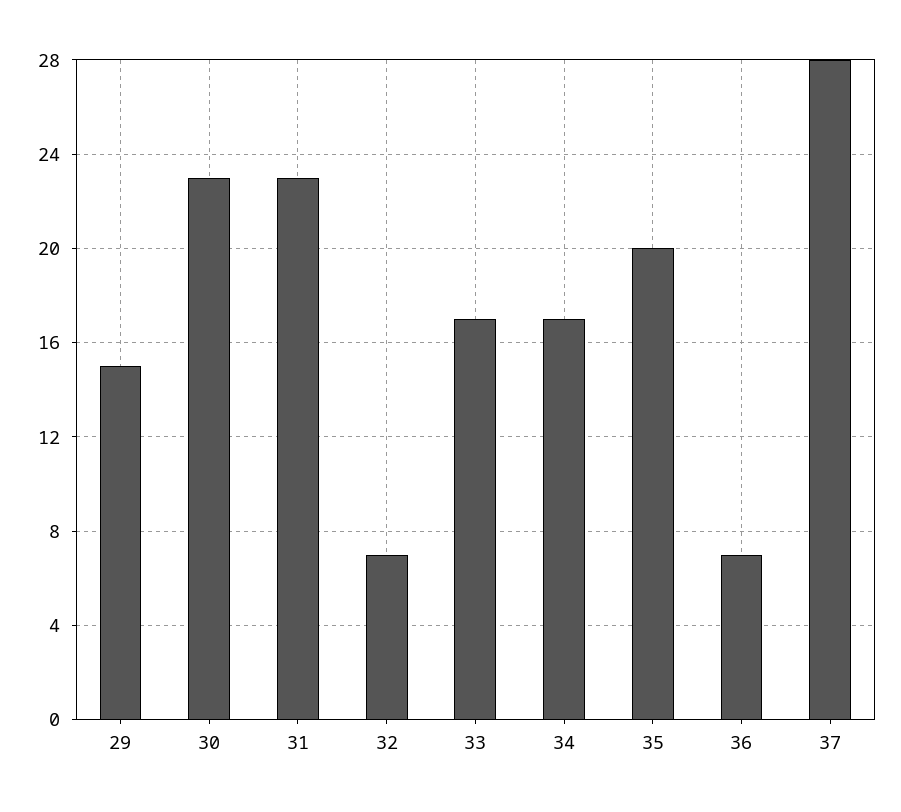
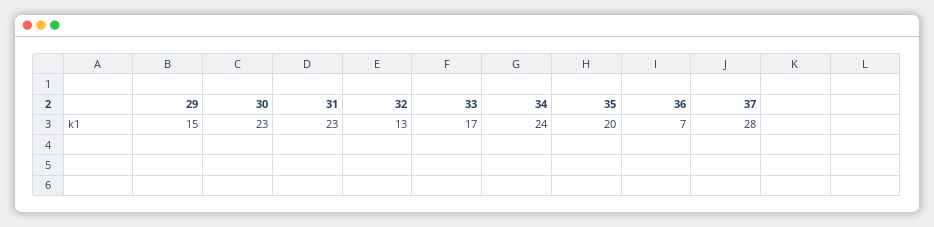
  {
    "29": 15,
    "30": 23,
    "31": 23,
-   "32": 7,
+   "32": 13,
    "33": 17,
-   "34": 17,
+   "34": 24,
    "35": 20,
    "36": 7,
    "37": 28
  }

